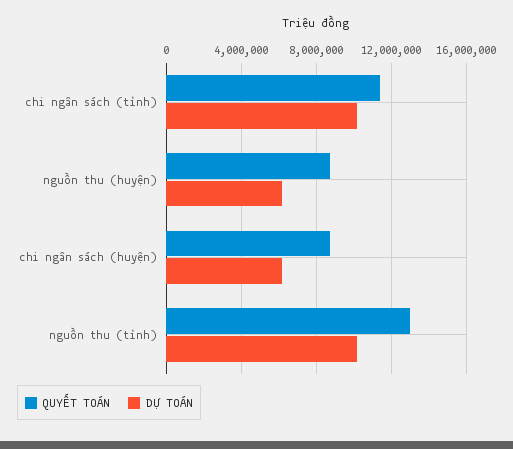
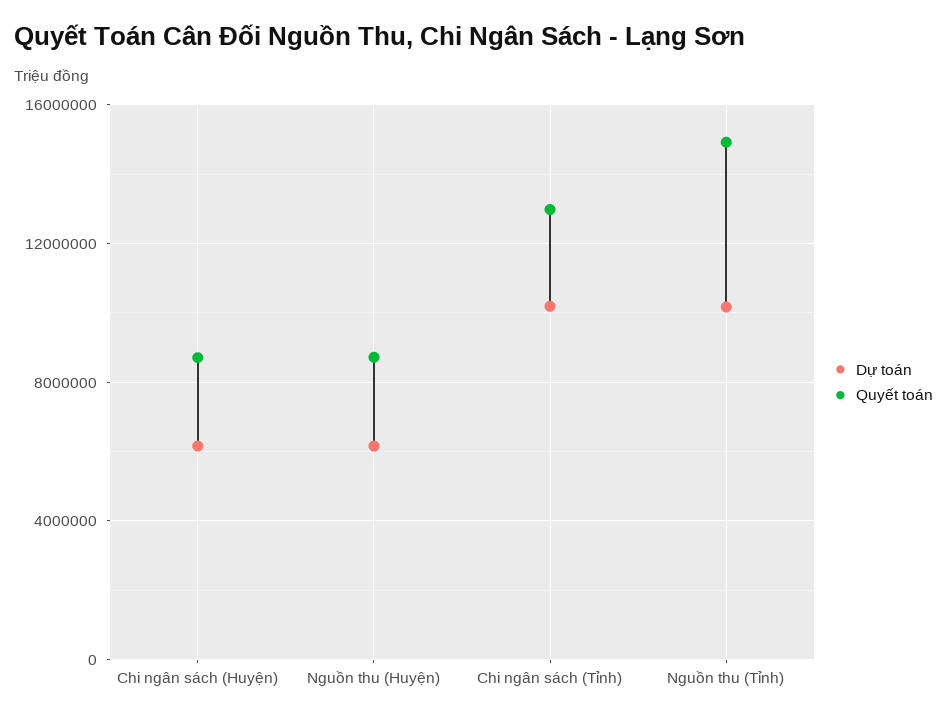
  {
    "QUYẾT TOÁN": {
-     "chi ngân sách (tỉnh)": 11500000,
+     "chi ngân sách (tỉnh)": 13000000,
      "nguồn thu (huyện)": 8500000,
      "chi ngân sách (huyện)": 8500000,
-     "nguồn thu (tỉnh)": 13000000
+     "nguồn thu (tỉnh)": 15000000
    },
    "DỰ TOÁN": {
      "chi ngân sách (tỉnh)": 10000000,
      "nguồn thu (huyện)": 6000000,
      "chi ngân sách (huyện)": 6000000,
      "nguồn thu (tỉnh)": 10000000
    }
  }

